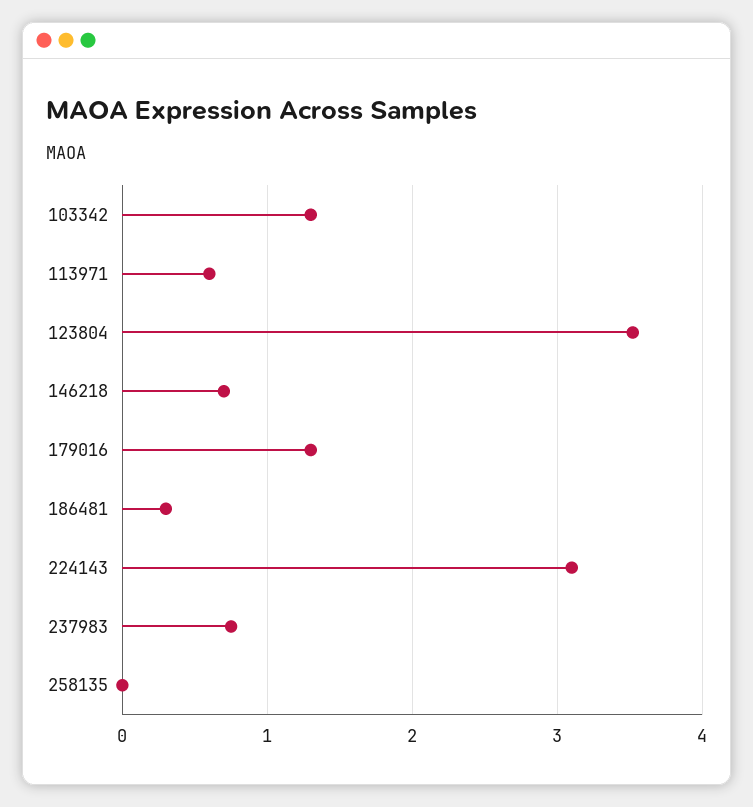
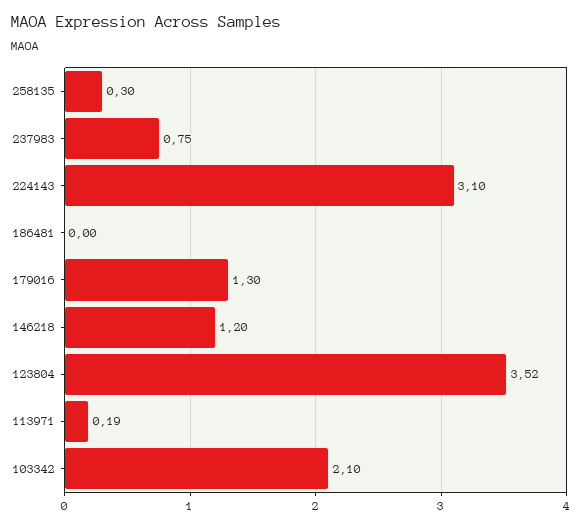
  {
-   "103342": 1.3,
+   "103342": 2.1,
-   "113971": 0.6,
+   "113971": 0.19,
    "123804": 3.52,
-   "146218": 0.7,
+   "146218": 1.2,
    "179016": 1.3,
-   "186481": 0.3,
+   "186481": 0,
    "224143": 3.1,
    "237983": 0.75,
-   "258135": 0
+   "258135": 0.3
  }

